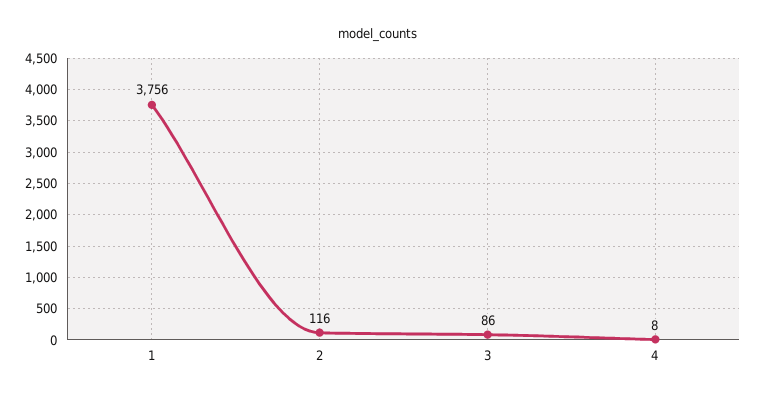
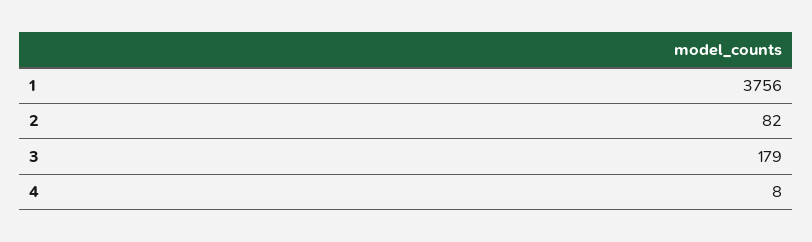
  {
    "1": 3756,
-   "2": 116,
+   "2": 82,
-   "3": 86,
+   "3": 179,
    "4": 8
  }

